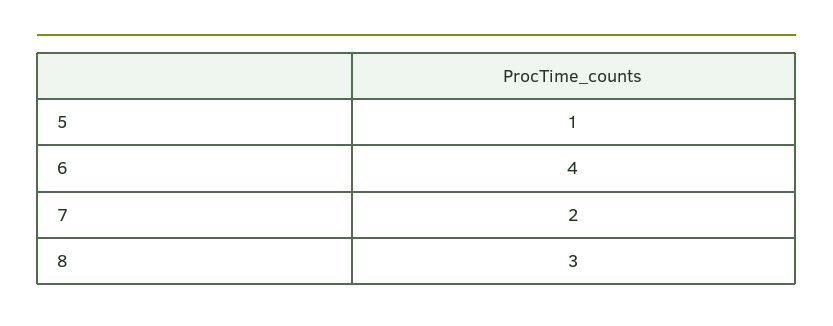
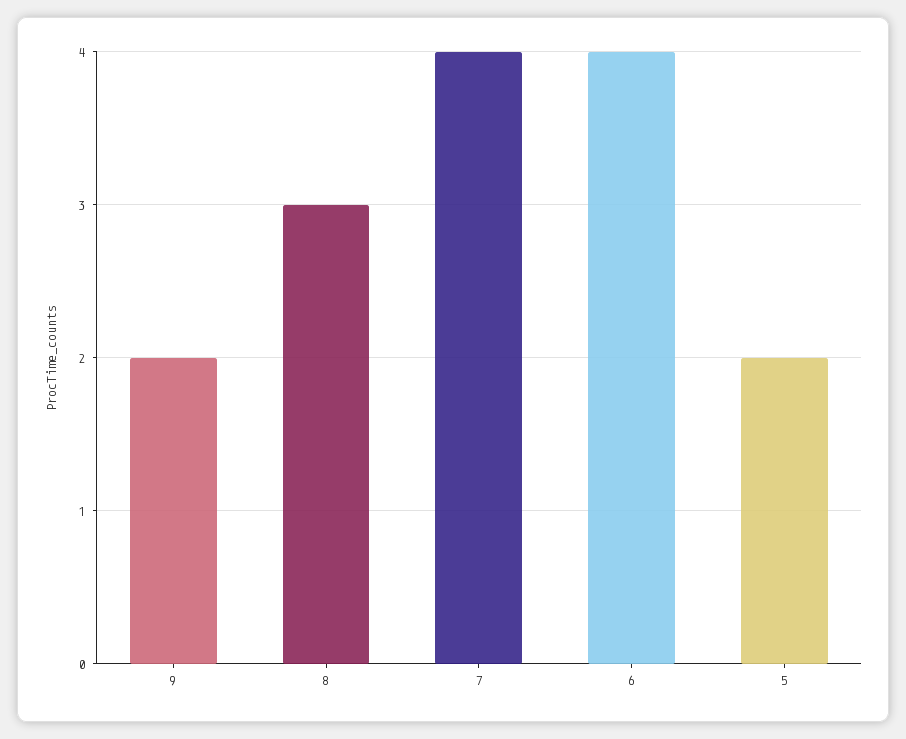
  {
-   "5": 1,
+   "5": 2,
    "6": 4,
-   "7": 2,
+   "7": 4,
-   "8": 3
+   "8": 3,
+   "9": 2
  }

